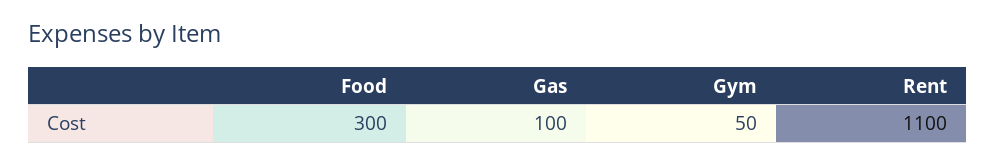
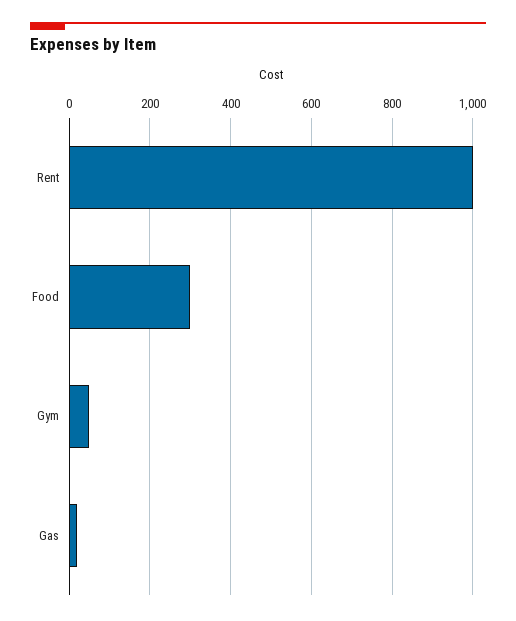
  {
    "Food": 300,
-   "Gas": 100,
+   "Gas": 20,
    "Gym": 50,
-   "Rent": 1100
+   "Rent": 1000
  }

